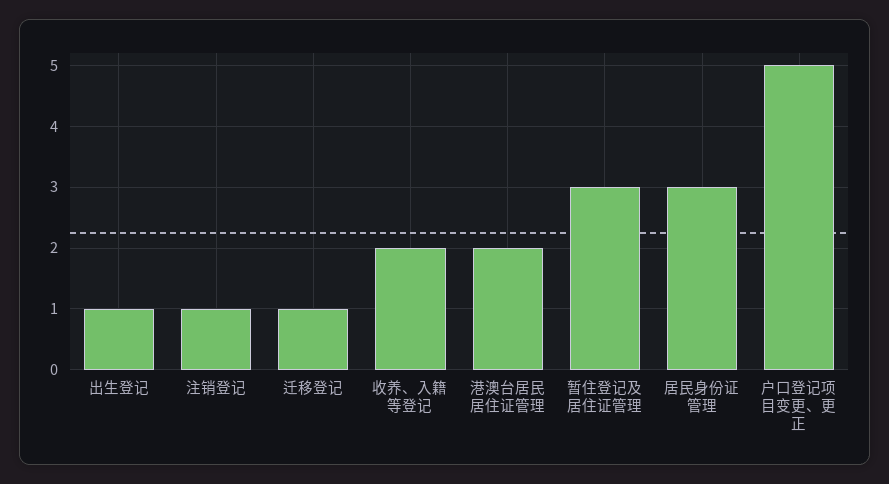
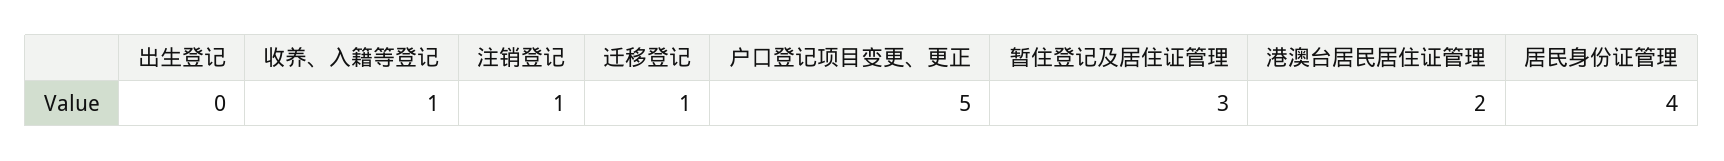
  {
-   "出生登记": 1,
+   "出生登记": 0,
    "注销登记": 1,
    "迁移登记": 1,
-   "收养、入籍等登记": 2,
+   "收养、入籍等登记": 1,
    "港澳台居民居住证管理": 2,
    "暂住登记及居住证管理": 3,
-   "居民身份证管理": 3,
+   "居民身份证管理": 4,
    "户口登记项目变更、更正": 5
  }

